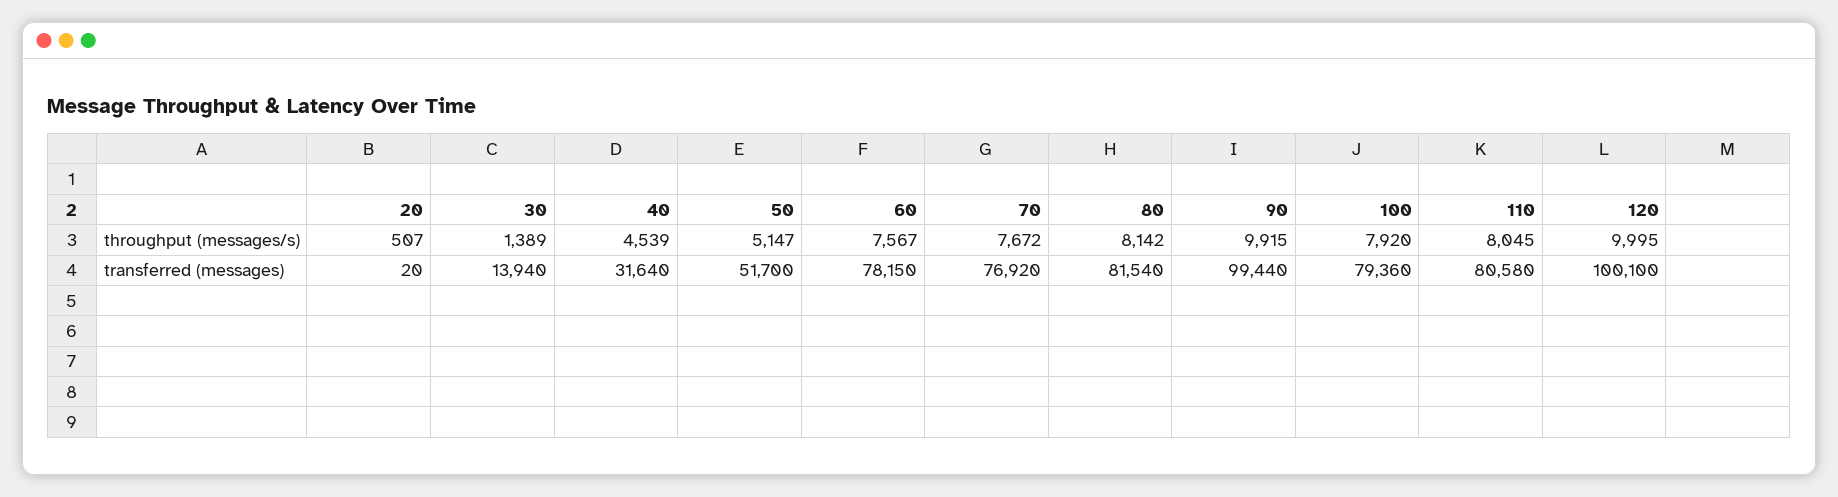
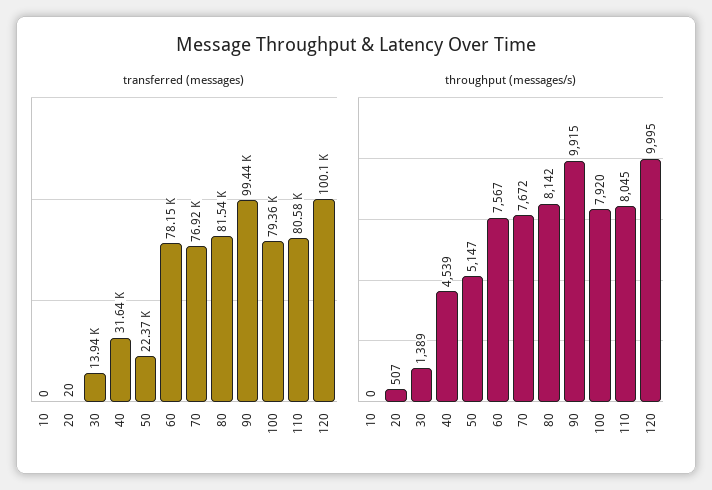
  {
    "throughput (messages/s)": {
      "20": 507,
      "30": 1389,
      "40": 4539,
      "50": 5147,
      "60": 7567,
      "70": 7672,
      "80": 8142,
      "90": 9915,
      "100": 7920,
      "110": 8045,
-     "120": 9995
+     "120": 9995,
+     "10": 0
    },
    "transferred (messages)": {
      "20": 20,
      "30": 13940,
      "40": 31640,
-     "50": 51700,
+     "50": 22370,
      "60": 78150,
      "70": 76920,
      "80": 81540,
      "90": 99440,
      "100": 79360,
      "110": 80580,
-     "120": 100100
+     "120": 100100,
+     "10": 0
    }
  }

